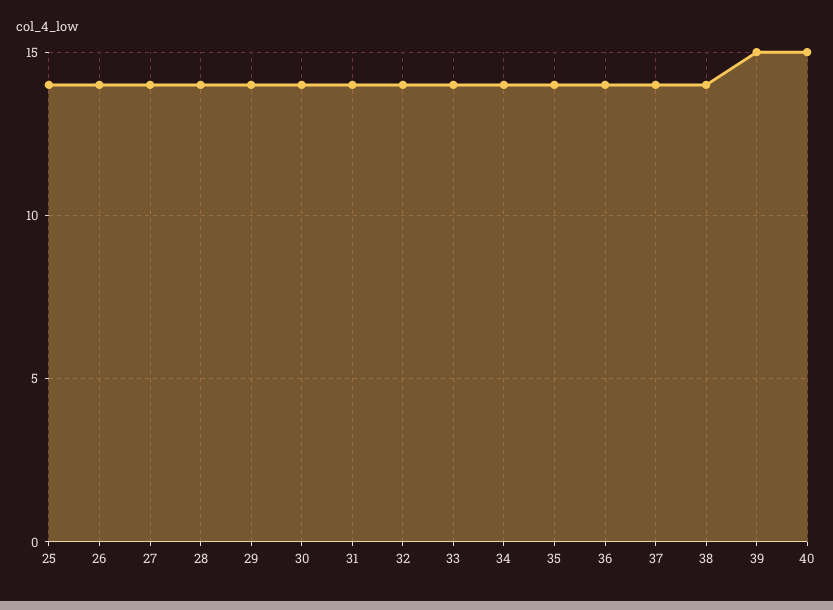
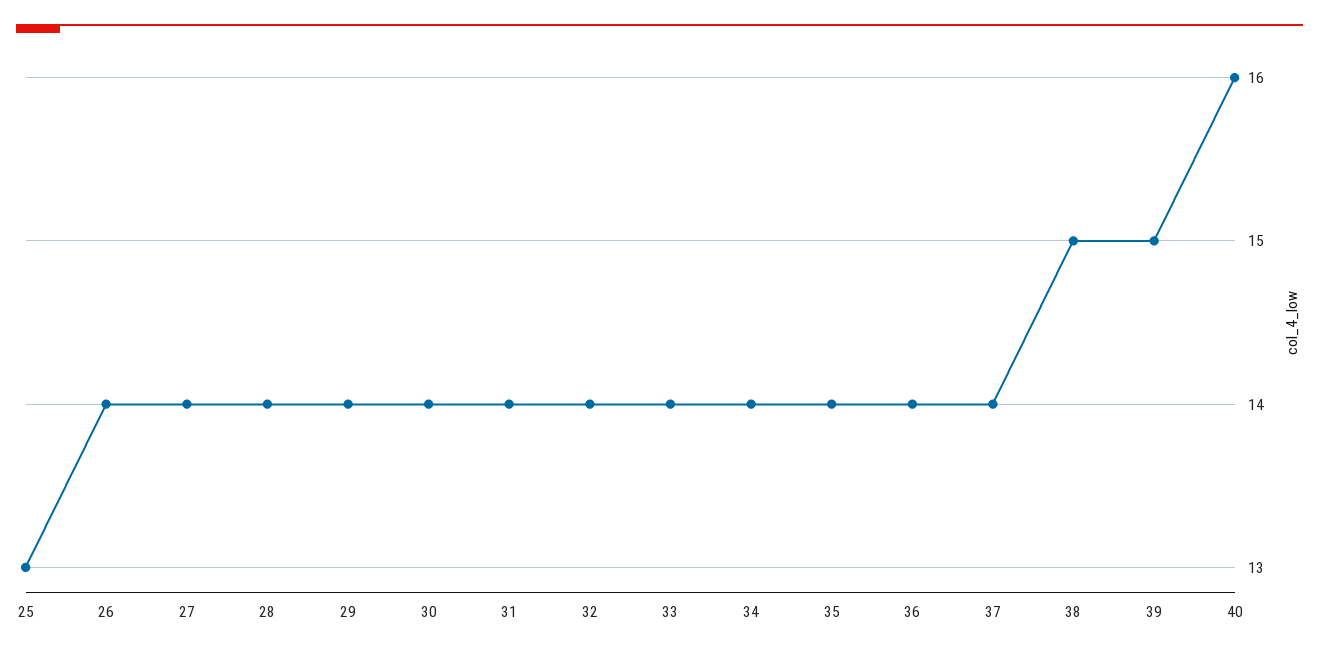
  {
-   "25": 14,
+   "25": 13,
    "26": 14,
    "27": 14,
    "28": 14,
    "29": 14,
    "30": 14,
    "31": 14,
    "32": 14,
    "33": 14,
    "34": 14,
    "35": 14,
    "36": 14,
    "37": 14,
-   "38": 14,
+   "38": 15,
    "39": 15,
-   "40": 15
+   "40": 16
  }

